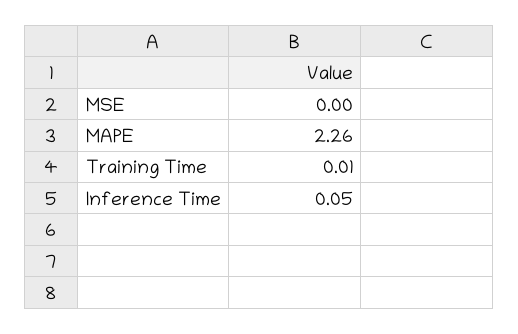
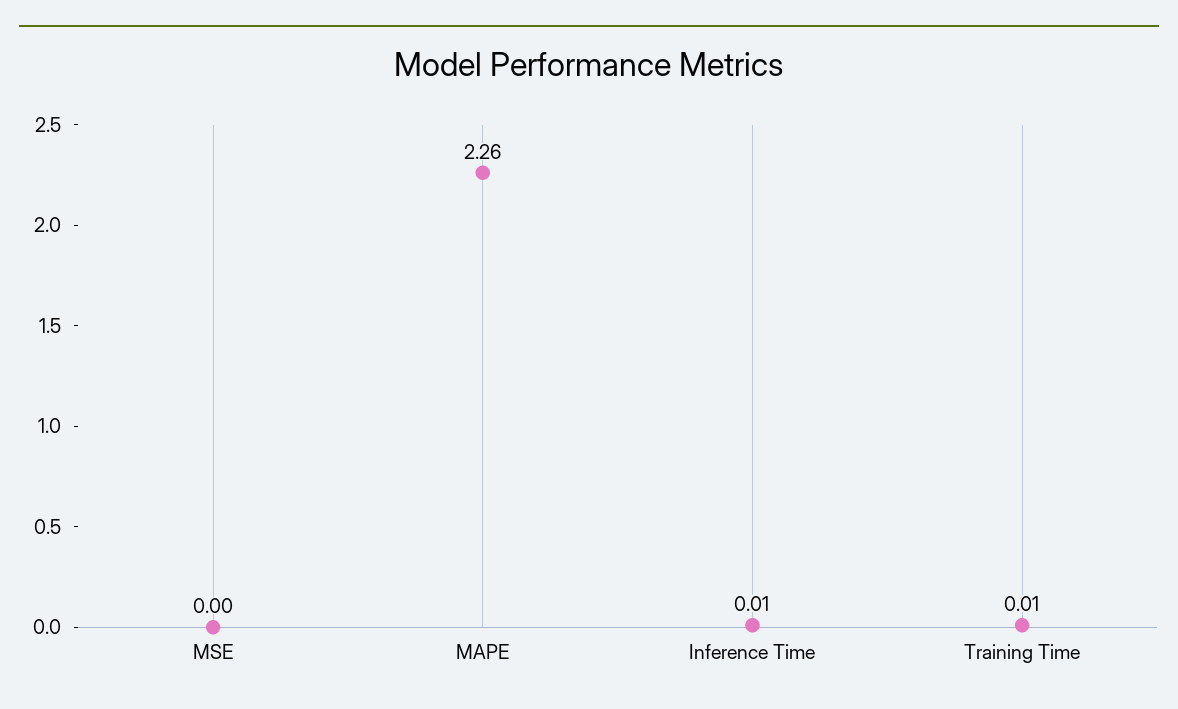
  {
    "MSE": 0,
    "MAPE": 2.26,
    "Training Time": 0.01,
-   "Inference Time": 0.05
+   "Inference Time": 0.01
  }

